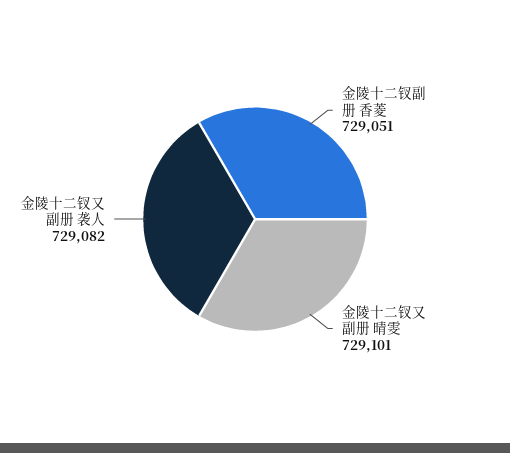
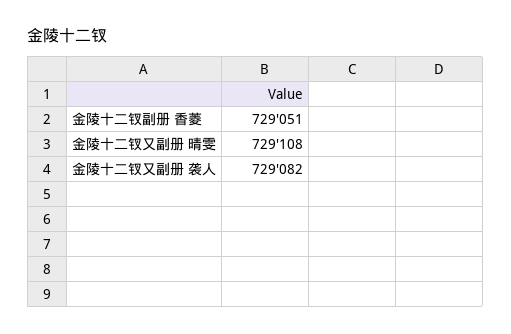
  {
    "金陵十二钗副册 香菱": 729051,
-   "金陵十二钗又副册 晴雯": 729101,
+   "金陵十二钗又副册 晴雯": 729108,
    "金陵十二钗又副册 袭人": 729082
  }

